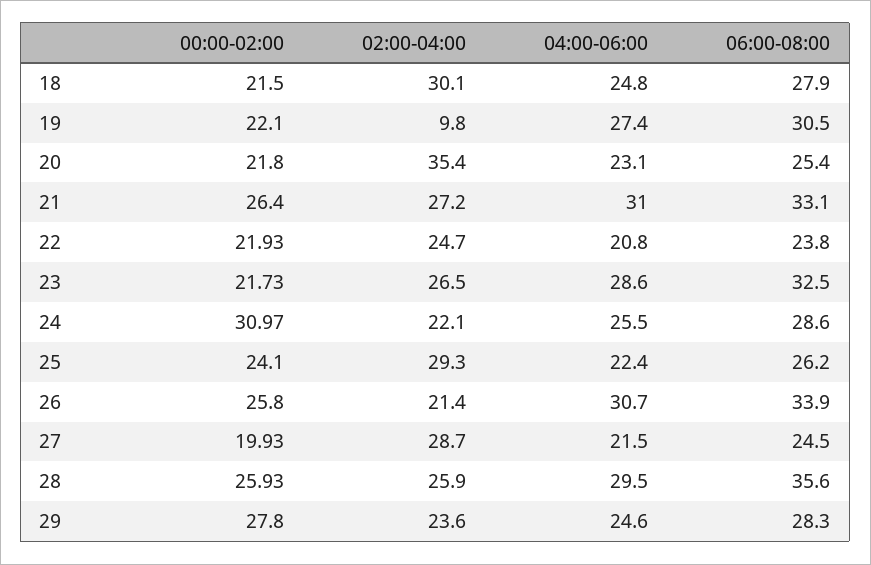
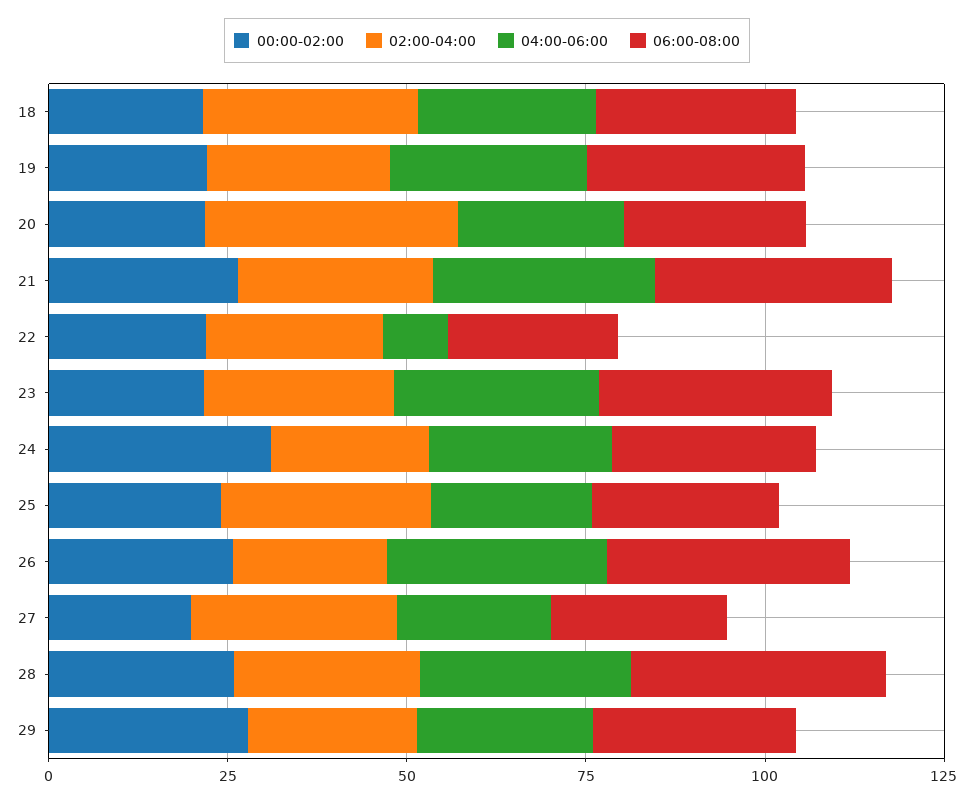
  {
    "00:00-02:00": {
      "18": 21.5,
      "19": 22.1,
      "20": 21.8,
      "21": 26.4,
      "22": 21.93,
      "23": 21.73,
      "24": 30.97,
      "25": 24.1,
      "26": 25.8,
      "27": 19.93,
      "28": 25.93,
      "29": 27.8
    },
    "02:00-04:00": {
      "18": 30.1,
-     "19": 9.8,
+     "19": 25,
      "20": 35.4,
      "21": 27.2,
      "22": 24.7,
      "23": 26.5,
      "24": 22.1,
      "25": 29.3,
      "26": 21.4,
      "27": 28.7,
      "28": 25.9,
      "29": 23.6
    },
    "04:00-06:00": {
      "18": 24.8,
      "19": 27.4,
      "20": 23.1,
      "21": 31,
-     "22": 20.8,
+     "22": 10,
      "23": 28.6,
      "24": 25.5,
      "25": 22.4,
      "26": 30.7,
      "27": 21.5,
      "28": 29.5,
      "29": 24.6
    },
    "06:00-08:00": {
      "18": 27.9,
      "19": 30.5,
      "20": 25.4,
      "21": 33.1,
      "22": 23.8,
      "23": 32.5,
      "24": 28.6,
      "25": 26.2,
      "26": 33.9,
      "27": 24.5,
      "28": 35.6,
      "29": 28.3
    }
  }

